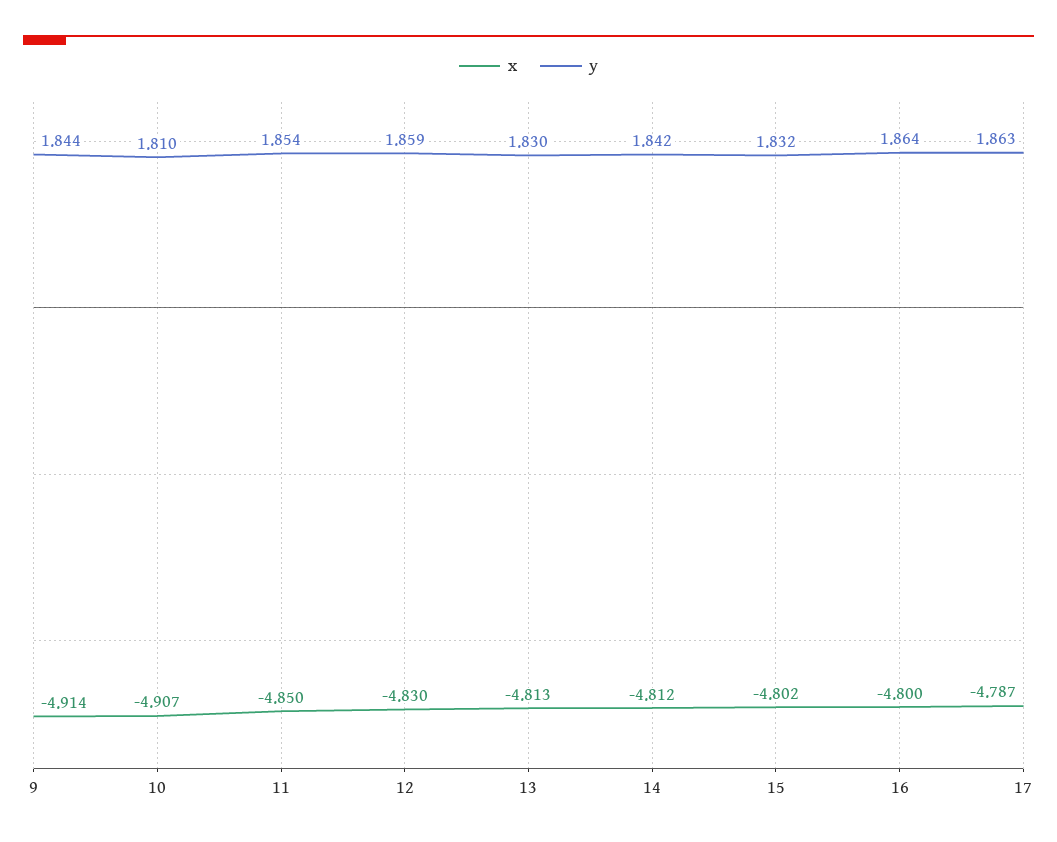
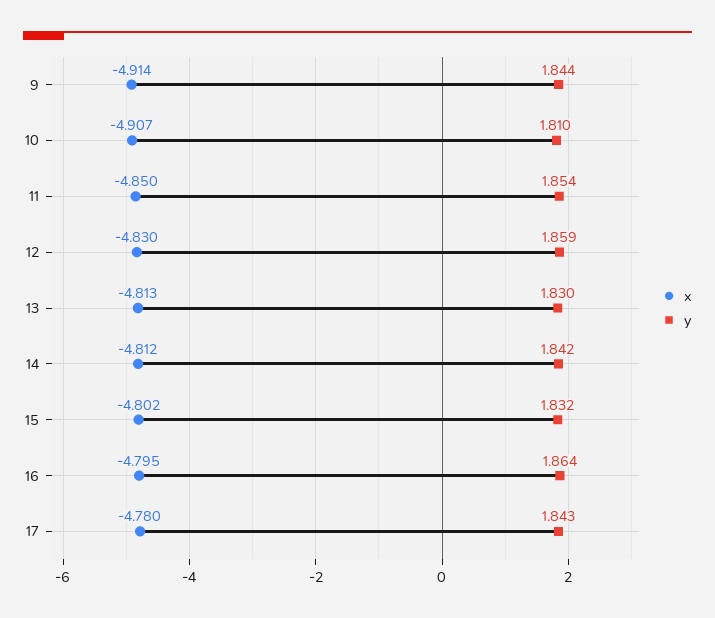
  {
    "x": {
      "9": -4.914,
      "10": -4.907,
      "11": -4.85,
      "12": -4.83,
      "13": -4.813,
      "14": -4.812,
      "15": -4.802,
-     "16": -4.8,
+     "16": -4.795,
-     "17": -4.787
+     "17": -4.78
    },
    "y": {
      "9": 1.844,
      "10": 1.81,
      "11": 1.854,
      "12": 1.859,
      "13": 1.83,
      "14": 1.842,
      "15": 1.832,
      "16": 1.864,
-     "17": 1.863
+     "17": 1.843
    }
  }

